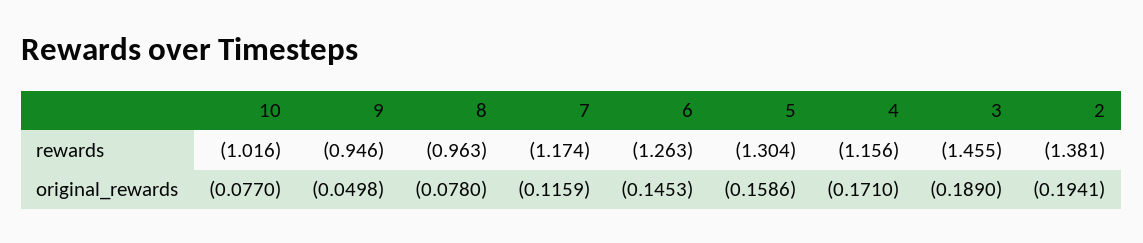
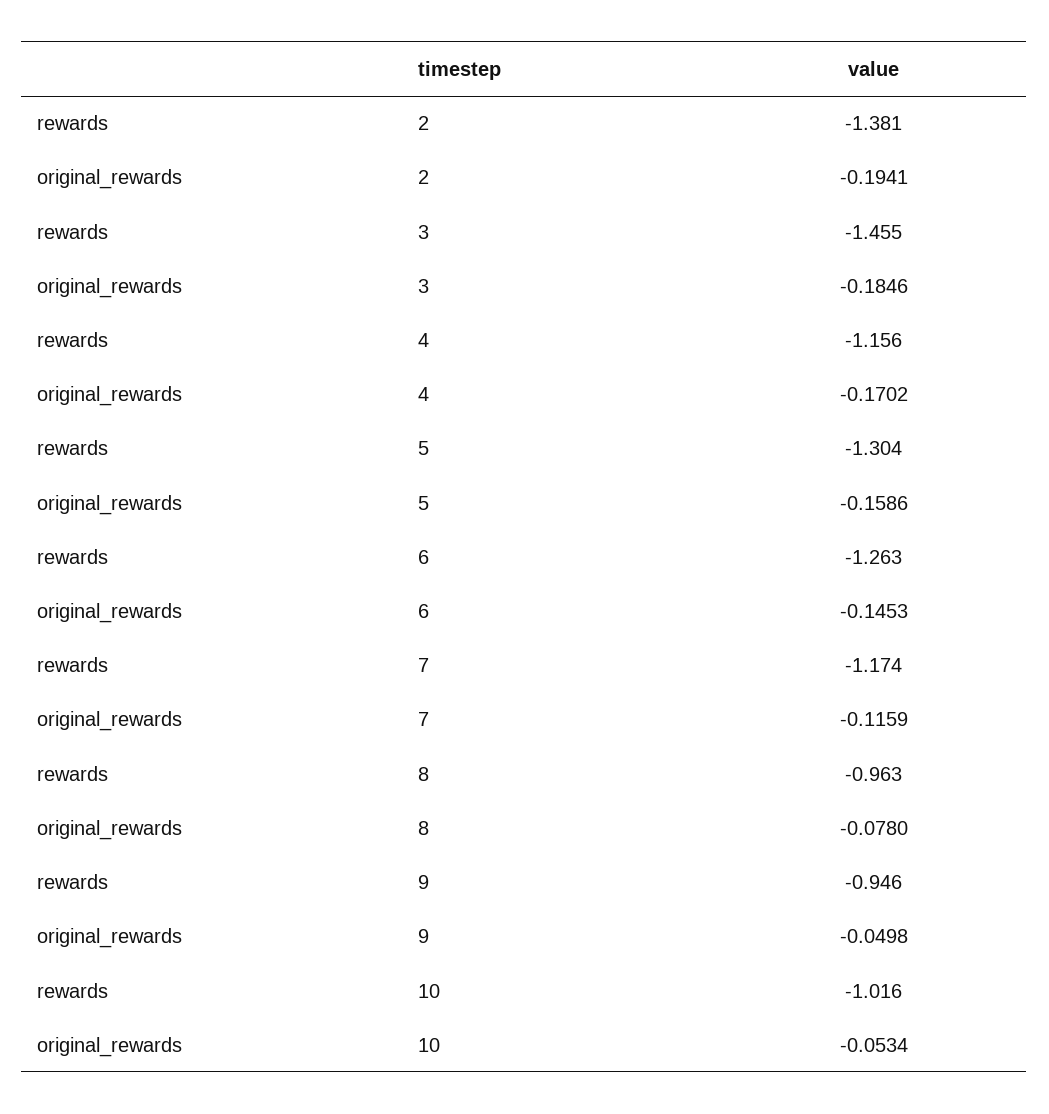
  {
    "10": {
      "rewards": -1.016,
-     "original_rewards": -0.077
+     "original_rewards": -0.0534
    },
    "9": {
      "rewards": -0.946,
      "original_rewards": -0.0498
    },
    "8": {
      "rewards": -0.963,
      "original_rewards": -0.078
    },
    "7": {
      "rewards": -1.174,
      "original_rewards": -0.1159
    },
    "6": {
      "rewards": -1.263,
      "original_rewards": -0.1453
    },
    "5": {
      "rewards": -1.304,
      "original_rewards": -0.1586
    },
    "4": {
      "rewards": -1.156,
-     "original_rewards": -0.171
+     "original_rewards": -0.1702
    },
    "3": {
      "rewards": -1.455,
-     "original_rewards": -0.189
+     "original_rewards": -0.1846
    },
    "2": {
      "rewards": -1.381,
      "original_rewards": -0.1941
    }
  }

